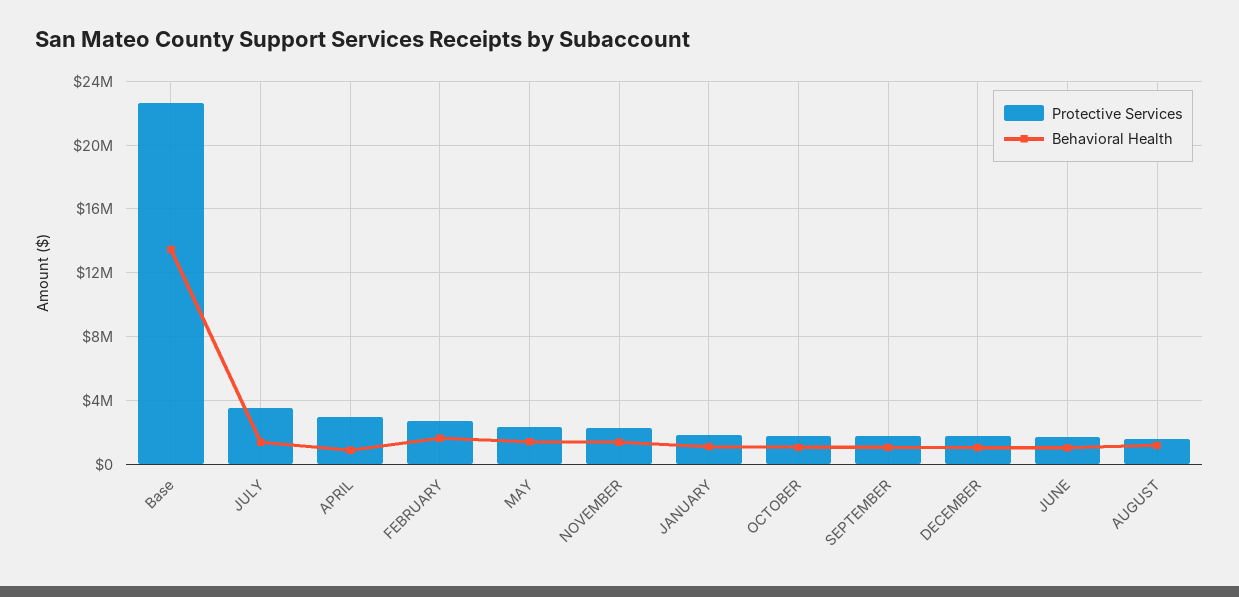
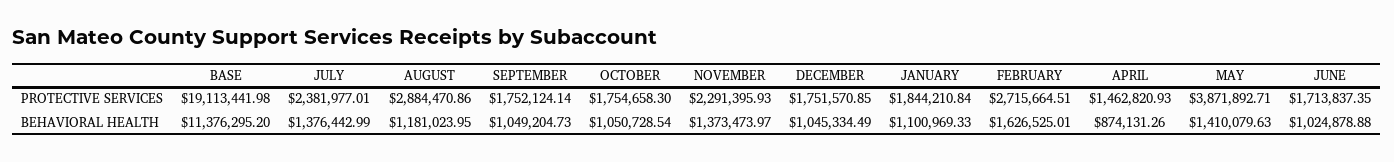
  {
    "Protective Services": {
-     "Base": 22500000,
+     "Base": 19113441.98,
-     "JULY": 3500000,
+     "JULY": 2381977.01,
-     "APRIL": 3000000,
+     "APRIL": 1462820.93,
      "FEBRUARY": 2715664.51,
-     "MAY": 2500000,
+     "MAY": 3871892.71,
      "NOVEMBER": 2291395.93,
      "JANUARY": 1844210.84,
      "OCTOBER": 1754658.3,
      "SEPTEMBER": 1752124.14,
      "DECEMBER": 1751570.85,
      "JUNE": 1713837.35,
-     "AUGUST": 1500000
+     "AUGUST": 2884470.86
    },
    "Behavioral Health": {
-     "Base": 13500000,
+     "Base": 11376295.2,
      "JULY": 1376442.99,
      "APRIL": 874131.26,
      "FEBRUARY": 1626525.01,
      "MAY": 1410079.63,
      "NOVEMBER": 1373473.97,
      "JANUARY": 1100969.33,
      "OCTOBER": 1050728.54,
      "SEPTEMBER": 1049204.73,
      "DECEMBER": 1045334.49,
      "JUNE": 1024878.88,
      "AUGUST": 1181023.95
    }
  }

